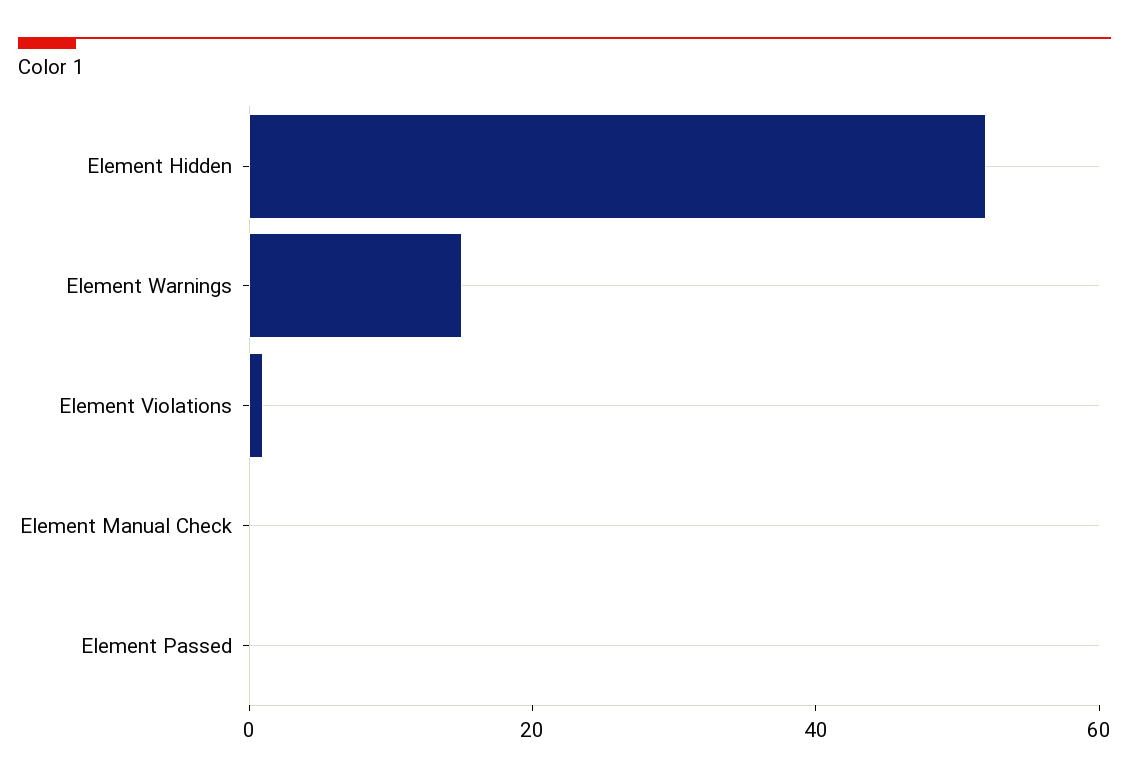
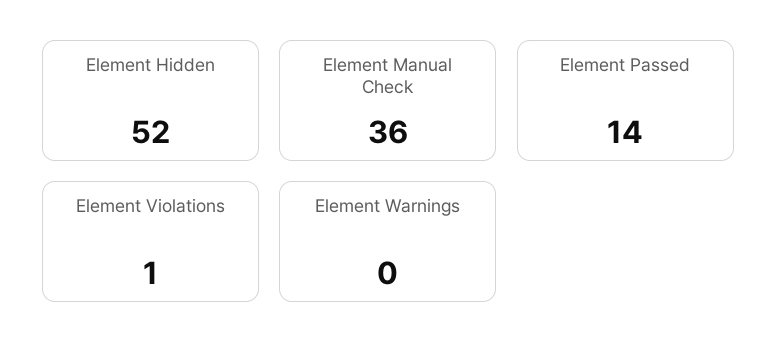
  {
    "Element Hidden": 52,
-   "Element Warnings": 15,
+   "Element Warnings": 0,
    "Element Violations": 1,
-   "Element Manual Check": 0,
+   "Element Manual Check": 36,
-   "Element Passed": 0
+   "Element Passed": 14
  }

